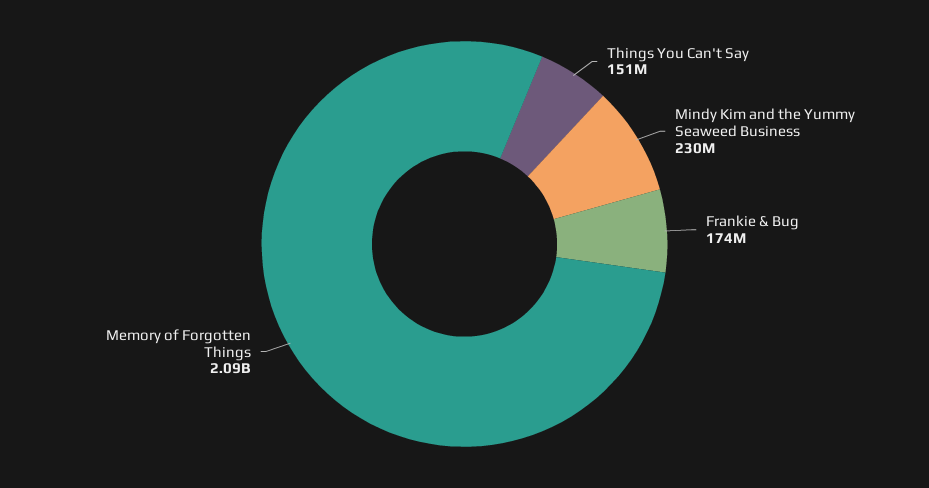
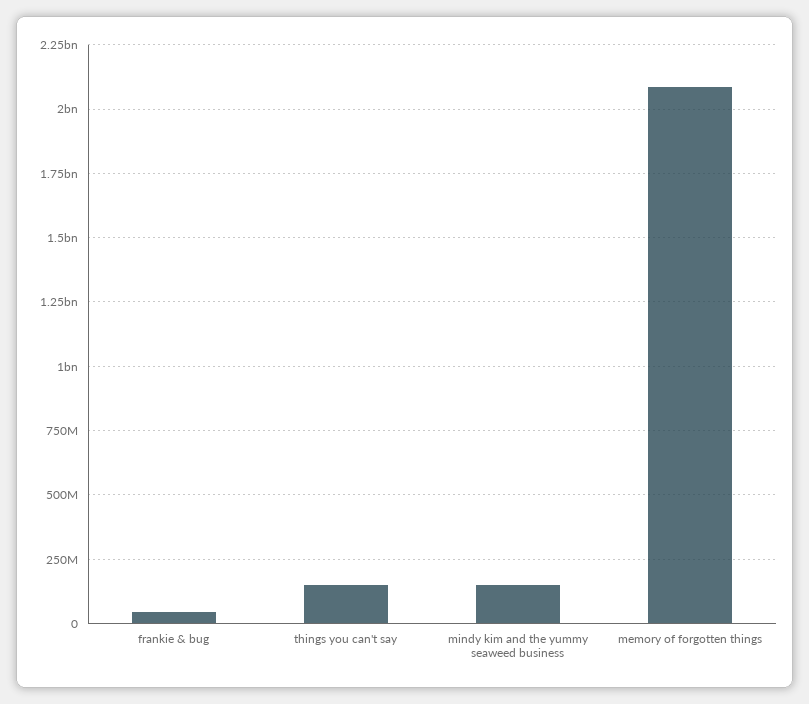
  {
    "Things You Can't Say": 151000000,
-   "Mindy Kim and the Yummy Seaweed Business": 230000000,
+   "Mindy Kim and the Yummy Seaweed Business": 150000000,
-   "Frankie & Bug": 174000000,
+   "Frankie & Bug": 50000000,
    "Memory of Forgotten Things": 2090000000
  }

